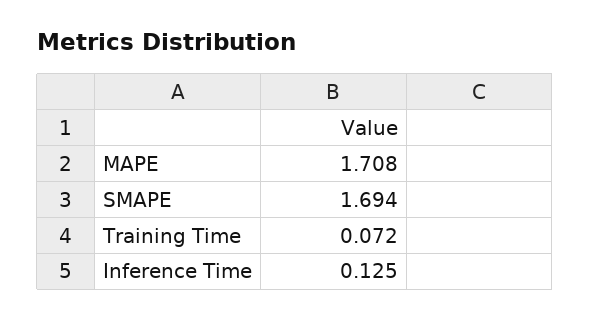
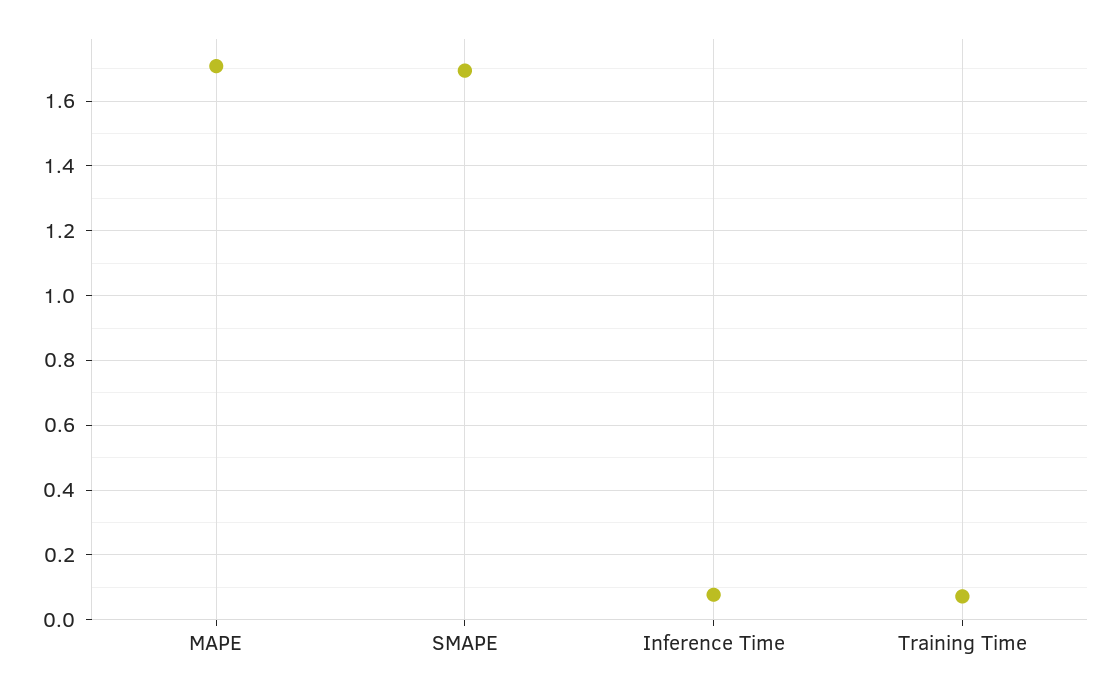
  {
    "MAPE": 1.708,
    "SMAPE": 1.694,
    "Training Time": 0.072,
-   "Inference Time": 0.125
+   "Inference Time": 0.08
  }

